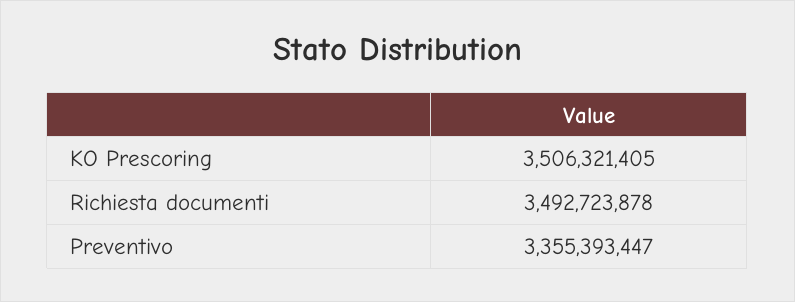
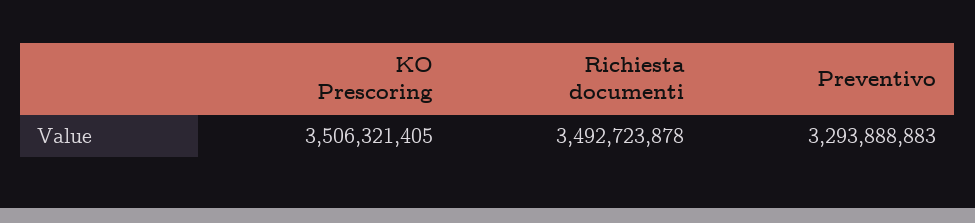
  {
    "KO Prescoring": 3506321405,
    "Richiesta documenti": 3492723878,
-   "Preventivo": 3355393447
+   "Preventivo": 3293888883
  }

